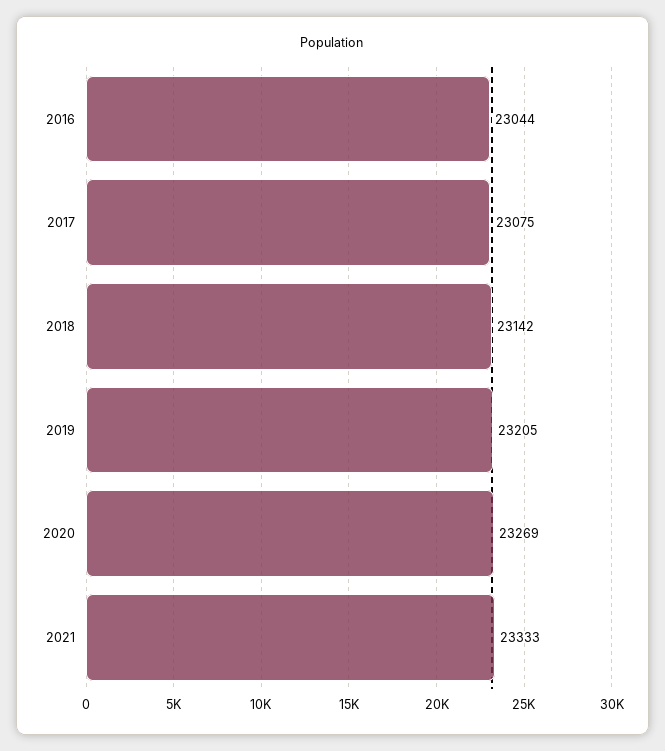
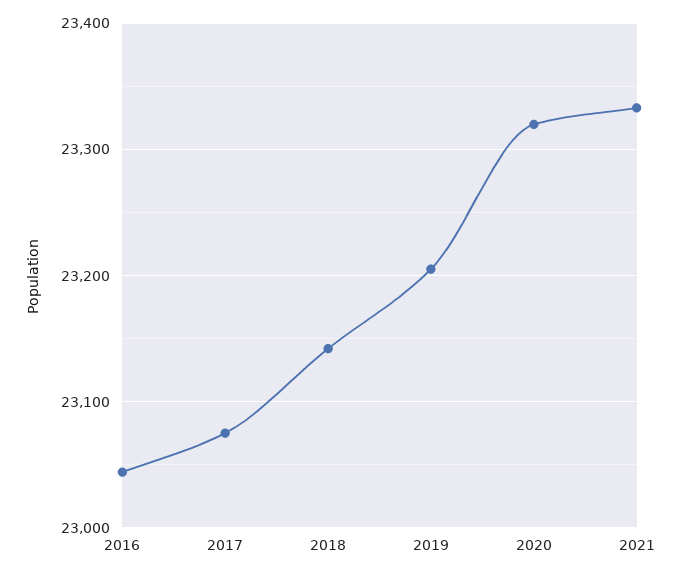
  {
    "2016": 23044,
    "2017": 23075,
    "2018": 23142,
    "2019": 23205,
-   "2020": 23269,
+   "2020": 23320,
    "2021": 23333
  }

